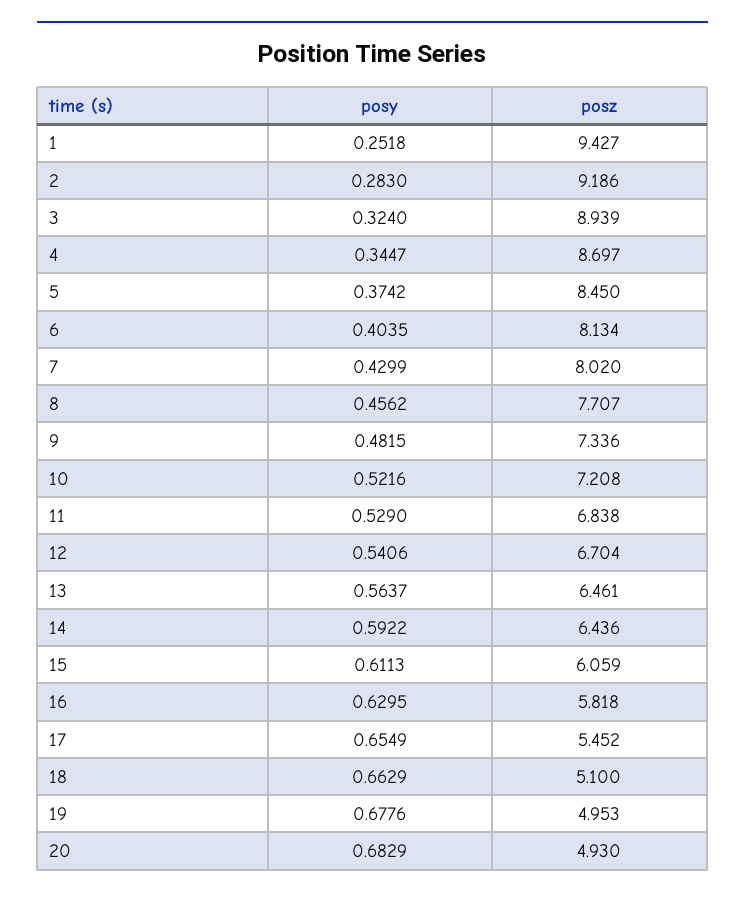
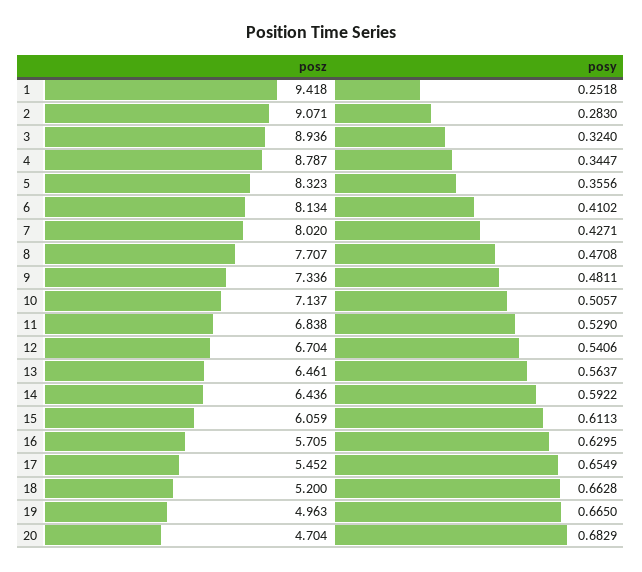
  {
    "posy": {
      "1": 0.2518,
      "2": 0.283,
      "3": 0.324,
      "4": 0.3447,
-     "5": 0.3742,
+     "5": 0.3556,
-     "6": 0.4035,
+     "6": 0.4102,
-     "7": 0.4299,
+     "7": 0.4271,
-     "8": 0.4562,
+     "8": 0.4708,
-     "9": 0.4815,
+     "9": 0.4811,
-     "10": 0.5216,
+     "10": 0.5057,
      "11": 0.529,
      "12": 0.5406,
      "13": 0.5637,
      "14": 0.5922,
      "15": 0.6113,
      "16": 0.6295,
      "17": 0.6549,
-     "18": 0.6629,
+     "18": 0.6628,
-     "19": 0.6776,
+     "19": 0.665,
      "20": 0.6829
    },
    "posz": {
-     "1": 9.427,
+     "1": 9.418,
-     "2": 9.186,
+     "2": 9.071,
-     "3": 8.939,
+     "3": 8.936,
-     "4": 8.697,
+     "4": 8.787,
-     "5": 8.45,
+     "5": 8.323,
      "6": 8.134,
      "7": 8.02,
      "8": 7.707,
      "9": 7.336,
-     "10": 7.208,
+     "10": 7.137,
      "11": 6.838,
      "12": 6.704,
      "13": 6.461,
      "14": 6.436,
      "15": 6.059,
-     "16": 5.818,
+     "16": 5.705,
      "17": 5.452,
-     "18": 5.1,
+     "18": 5.2,
-     "19": 4.953,
+     "19": 4.963,
-     "20": 4.93
+     "20": 4.704
    }
  }

